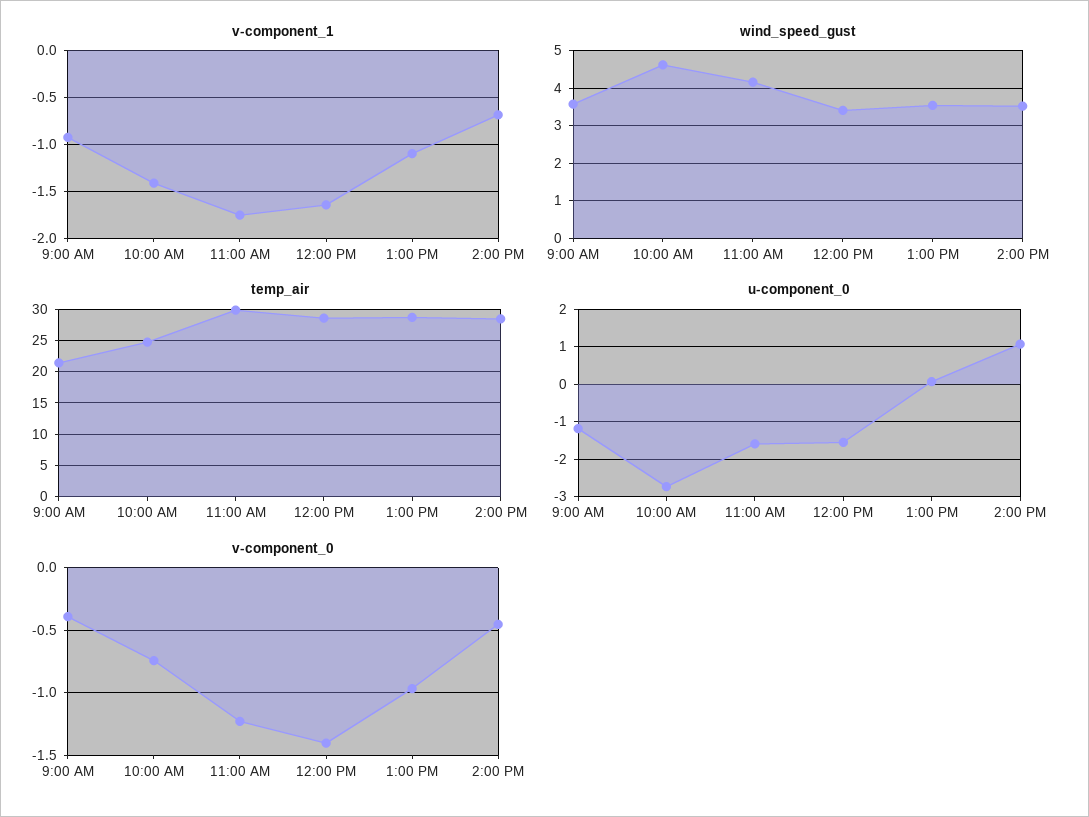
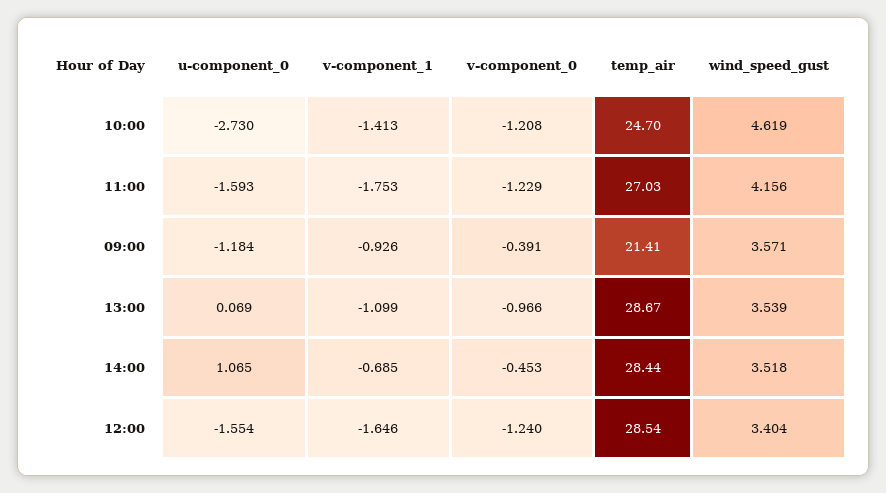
  {
    "v-component_1": {
      "9:00 AM": -0.926,
      "10:00 AM": -1.413,
      "11:00 AM": -1.753,
      "12:00 PM": -1.646,
      "1:00 PM": -1.099,
      "2:00 PM": -0.685
    },
    "wind_speed_gust": {
      "9:00 AM": 3.571,
      "10:00 AM": 4.619,
      "11:00 AM": 4.156,
      "12:00 PM": 3.404,
      "1:00 PM": 3.539,
      "2:00 PM": 3.518
    },
    "temp_air": {
      "9:00 AM": 21.41,
      "10:00 AM": 24.7,
-     "11:00 AM": 30,
+     "11:00 AM": 27.03,
      "12:00 PM": 28.54,
      "1:00 PM": 28.67,
      "2:00 PM": 28.44
    },
    "u-component_0": {
      "9:00 AM": -1.184,
      "10:00 AM": -2.73,
      "11:00 AM": -1.593,
      "12:00 PM": -1.554,
      "1:00 PM": 0.069,
      "2:00 PM": 1.065
    },
    "v-component_0": {
      "9:00 AM": -0.391,
-     "10:00 AM": -0.75,
+     "10:00 AM": -1.208,
      "11:00 AM": -1.229,
-     "12:00 PM": -1.4,
+     "12:00 PM": -1.24,
      "1:00 PM": -0.966,
      "2:00 PM": -0.453
    }
  }

